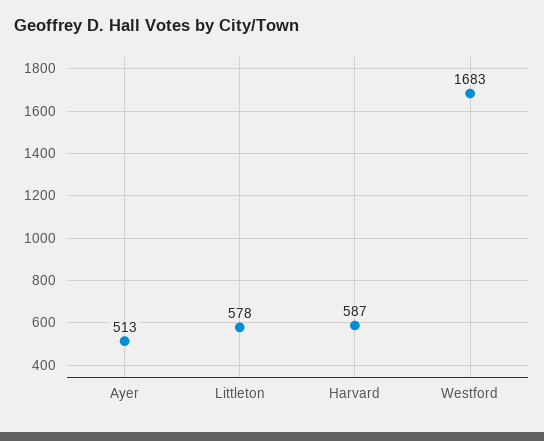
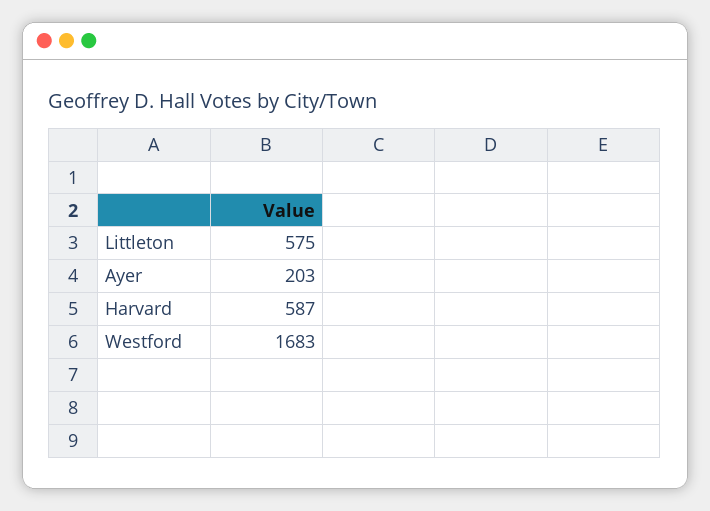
  {
-   "Ayer": 513,
+   "Ayer": 203,
-   "Littleton": 578,
+   "Littleton": 575,
    "Harvard": 587,
    "Westford": 1683
  }

